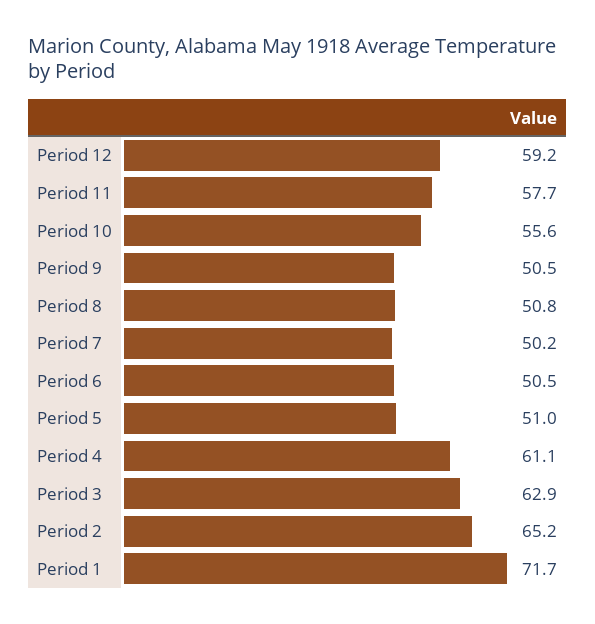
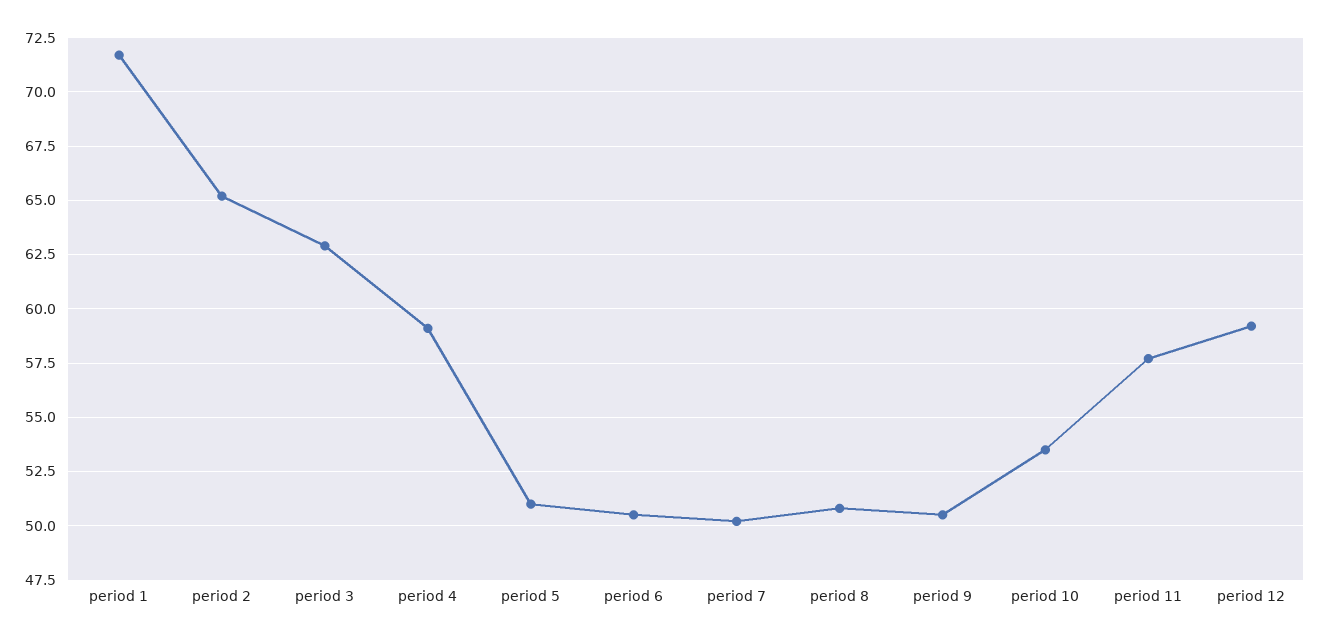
  {
    "Period 12": 59.2,
    "Period 11": 57.7,
-   "Period 10": 55.6,
+   "Period 10": 53.5,
    "Period 9": 50.5,
    "Period 8": 50.8,
    "Period 7": 50.2,
    "Period 6": 50.5,
    "Period 5": 51,
-   "Period 4": 61.1,
+   "Period 4": 59,
    "Period 3": 62.9,
    "Period 2": 65.2,
    "Period 1": 71.7
  }

